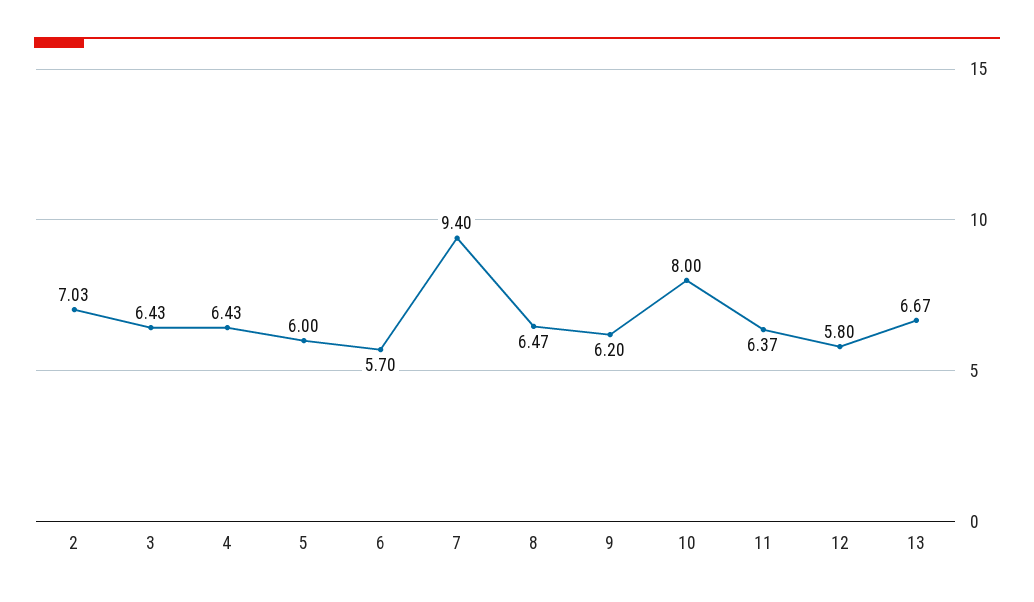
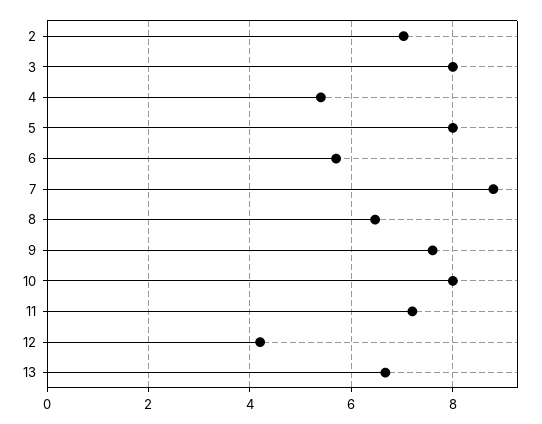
  {
    "2": 7.03,
-   "3": 6.43,
+   "3": 8,
-   "4": 6.43,
+   "4": 5.4,
-   "5": 6,
+   "5": 8,
    "6": 5.7,
-   "7": 9.4,
+   "7": 8.8,
    "8": 6.47,
-   "9": 6.2,
+   "9": 7.6,
    "10": 8,
-   "11": 6.37,
+   "11": 7.2,
-   "12": 5.8,
+   "12": 4.2,
    "13": 6.67
  }

